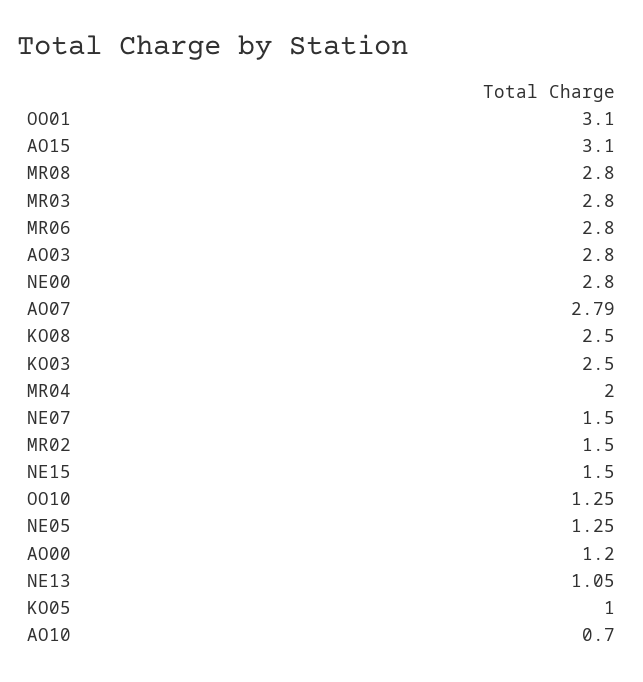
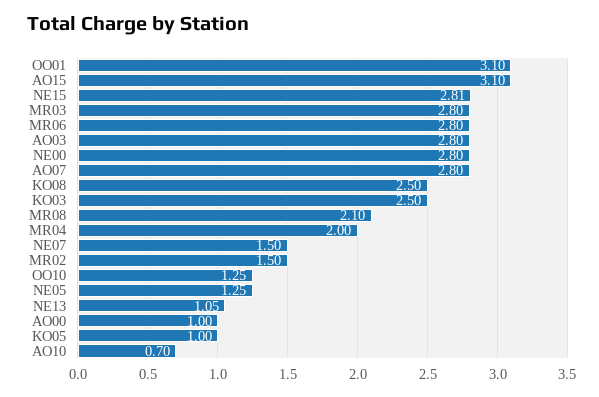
  {
    "OO01": 3.1,
    "AO15": 3.1,
-   "MR08": 2.8,
+   "MR08": 2.1,
    "MR03": 2.8,
    "MR06": 2.8,
    "AO03": 2.8,
    "NE00": 2.8,
-   "AO07": 2.79,
+   "AO07": 2.8,
    "KO08": 2.5,
    "KO03": 2.5,
    "MR04": 2,
    "NE07": 1.5,
    "MR02": 1.5,
-   "NE15": 1.5,
+   "NE15": 2.81,
    "OO10": 1.25,
    "NE05": 1.25,
-   "AO00": 1.2,
+   "AO00": 1,
    "NE13": 1.05,
    "KO05": 1,
    "AO10": 0.7
  }

